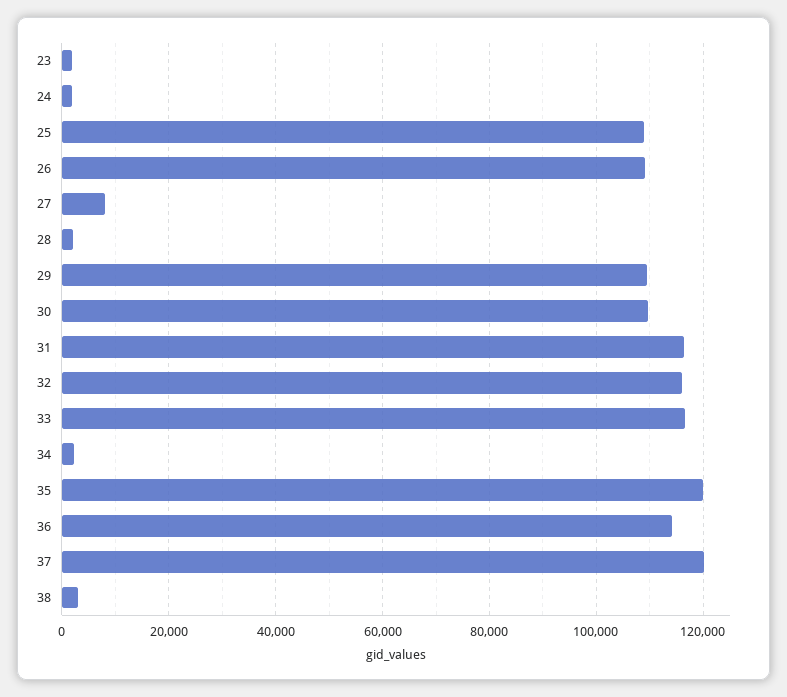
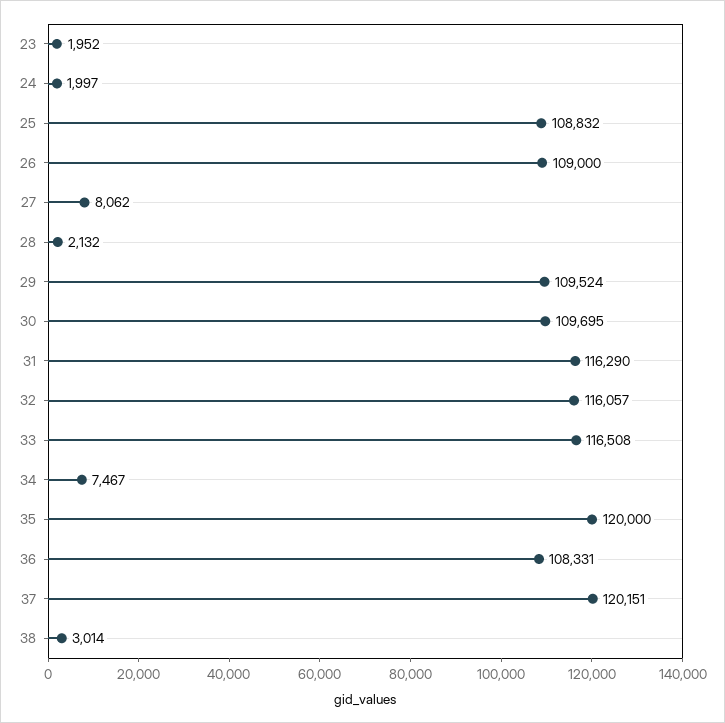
  {
    "23": 1952,
    "24": 1997,
    "25": 108832,
    "26": 109000,
    "27": 8062,
    "28": 2132,
    "29": 109524,
    "30": 109695,
    "31": 116290,
    "32": 116057,
    "33": 116508,
-   "34": 2000,
+   "34": 7467,
    "35": 120000,
-   "36": 114000,
+   "36": 108331,
    "37": 120151,
    "38": 3014
  }

